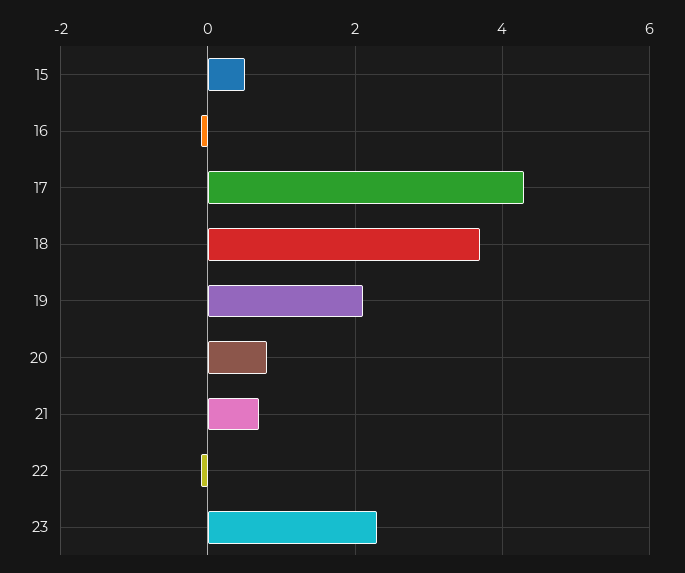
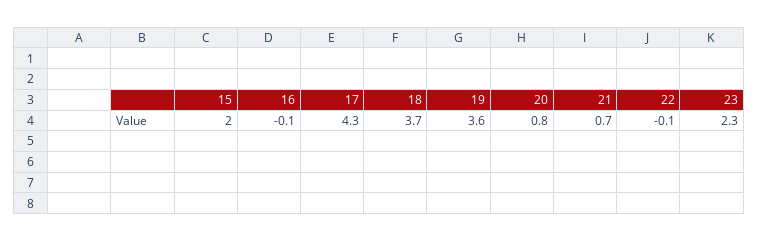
  {
-   "15": 0.5,
+   "15": 2,
    "16": -0.1,
    "17": 4.3,
    "18": 3.7,
-   "19": 2,
+   "19": 3.6,
    "20": 0.8,
    "21": 0.7,
    "22": -0.1,
    "23": 2.3
  }

